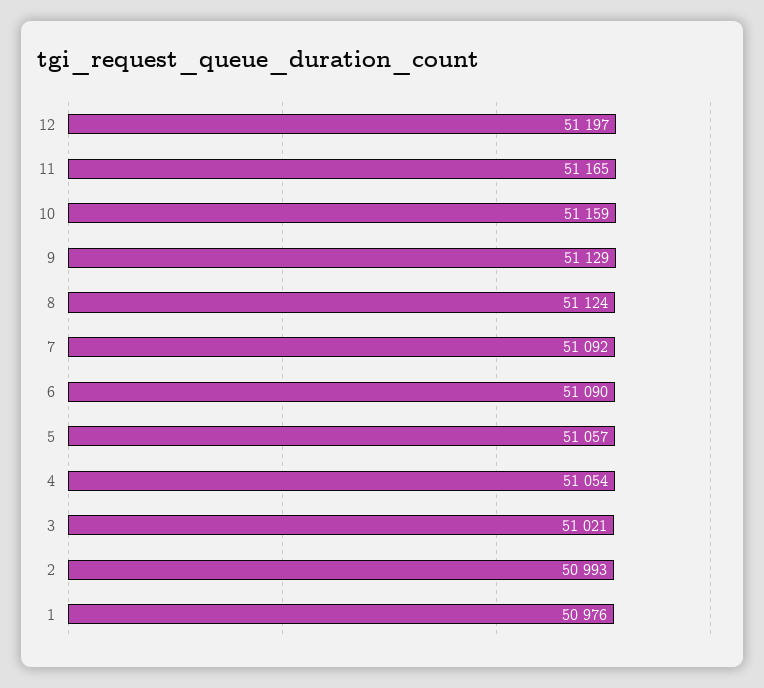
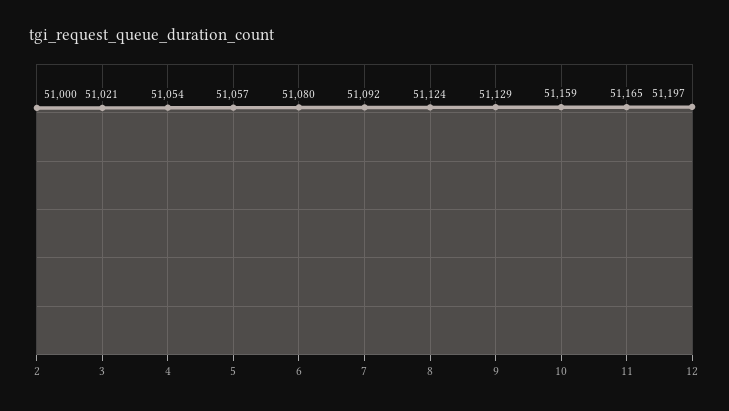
  {
    "12": 51197,
    "11": 51165,
    "10": 51159,
    "9": 51129,
    "8": 51124,
    "7": 51092,
-   "6": 51090,
+   "6": 51080,
    "5": 51057,
    "4": 51054,
    "3": 51021,
-   "2": 50993,
+   "2": 51000
-   "1": 50976
  }

